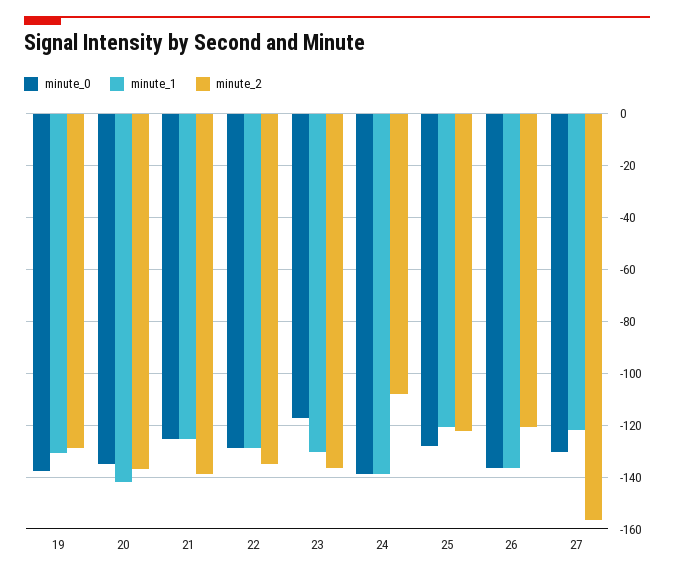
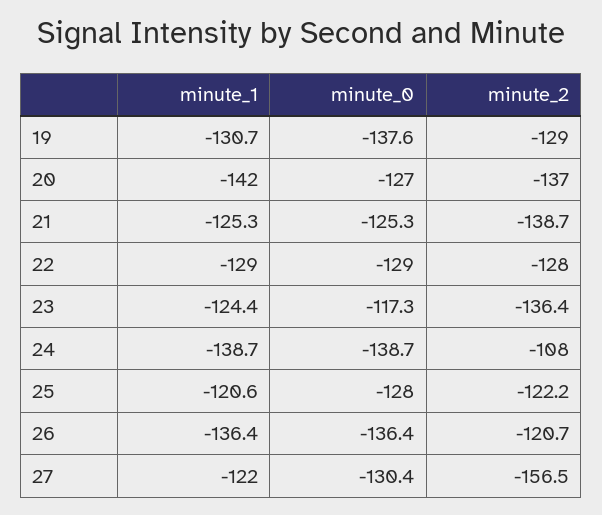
  {
    "minute_0": {
      "19": -137.6,
-     "20": -135,
+     "20": -127,
      "21": -125.3,
      "22": -129,
      "23": -117.3,
      "24": -138.7,
      "25": -128,
      "26": -136.4,
      "27": -130.4
    },
    "minute_1": {
      "19": -130.7,
      "20": -142,
      "21": -125.3,
      "22": -129,
-     "23": -130,
+     "23": -124.4,
      "24": -138.7,
      "25": -120.6,
      "26": -136.4,
      "27": -122
    },
    "minute_2": {
      "19": -129,
      "20": -137,
      "21": -138.7,
-     "22": -135,
+     "22": -128,
      "23": -136.4,
      "24": -108,
      "25": -122.2,
      "26": -120.7,
      "27": -156.5
    }
  }

